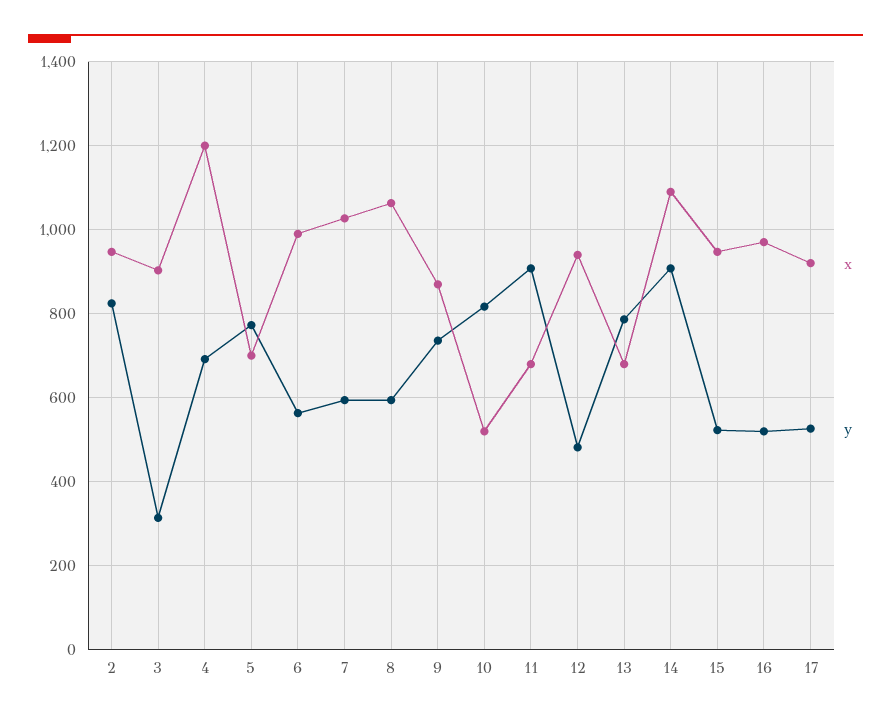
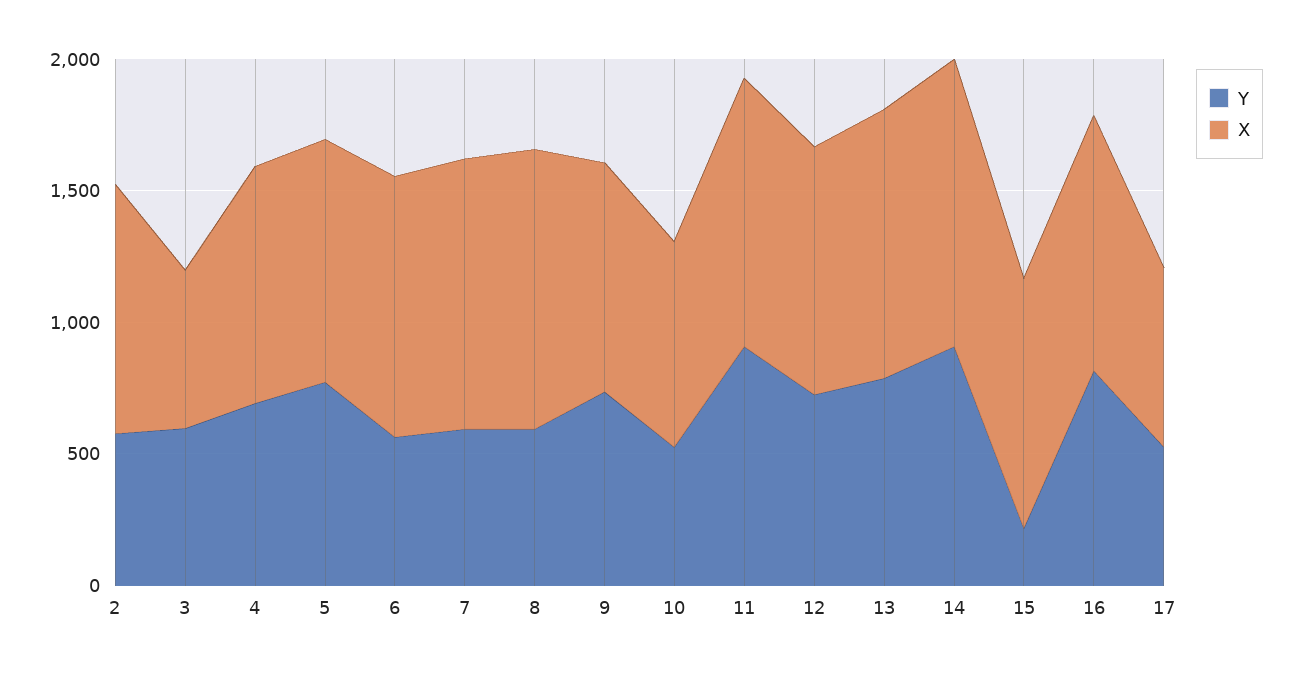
  {
    "x": {
      "2": 940,
-     "3": 900,
+     "3": 600,
-     "4": 1200,
+     "4": 900,
-     "5": 700,
+     "5": 900,
      "6": 1000,
      "7": 1020,
      "8": 1060,
      "9": 880,
-     "10": 520,
+     "10": 800,
-     "11": 680,
+     "11": 1000,
      "12": 940,
-     "13": 680,
+     "13": 1000,
      "14": 1100,
      "15": 940,
      "16": 980,
-     "17": 920
+     "17": 700
    },
    "y": {
-     "2": 820,
+     "2": 600,
-     "3": 320,
+     "3": 600,
      "4": 700,
      "5": 780,
      "6": 560,
      "7": 600,
      "8": 600,
      "9": 740,
-     "10": 820,
+     "10": 500,
      "11": 900,
-     "12": 480,
+     "12": 700,
      "13": 780,
      "14": 900,
-     "15": 520,
+     "15": 200,
-     "16": 520,
+     "16": 800,
      "17": 520
    }
  }

